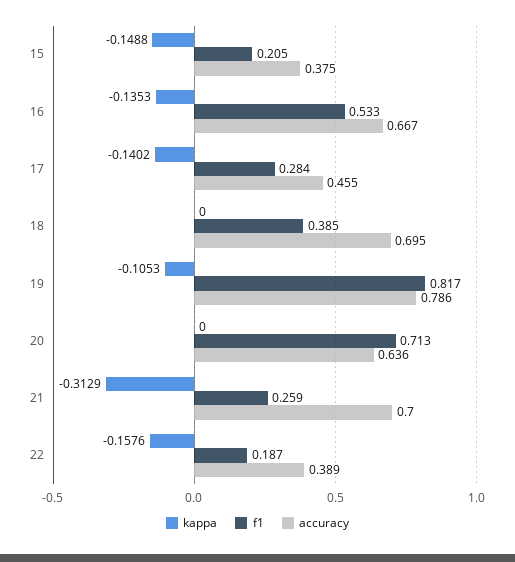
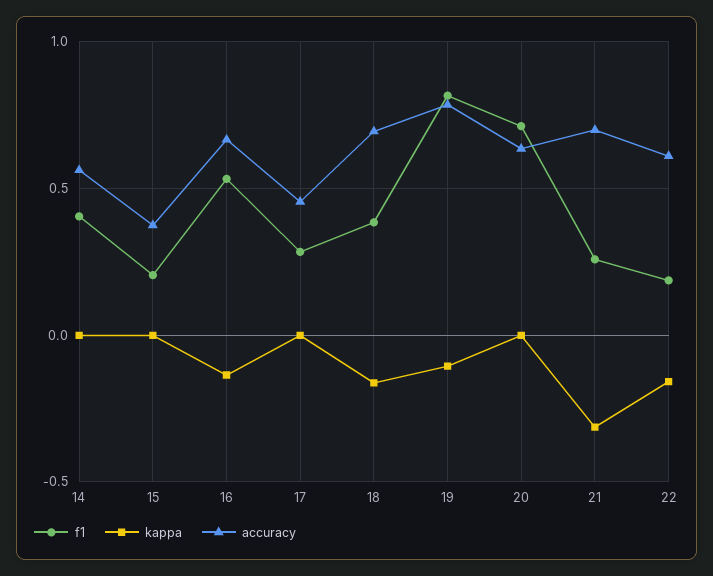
  {
    "kappa": {
-     "15": -0.1488,
+     "15": 0,
      "16": -0.1353,
-     "17": -0.1402,
+     "17": 0,
-     "18": 0,
+     "18": -0.15,
      "19": -0.1053,
      "20": 0,
      "21": -0.3129,
-     "22": -0.1576
+     "22": -0.1576,
+     "14": 0
    },
    "f1": {
      "15": 0.205,
      "16": 0.533,
      "17": 0.284,
      "18": 0.385,
      "19": 0.817,
      "20": 0.713,
      "21": 0.259,
-     "22": 0.187
+     "22": 0.187,
+     "14": 0.4
    },
    "accuracy": {
      "15": 0.375,
      "16": 0.667,
      "17": 0.455,
      "18": 0.695,
      "19": 0.786,
      "20": 0.636,
      "21": 0.7,
-     "22": 0.389
+     "22": 0.6,
+     "14": 0.55
    }
  }

